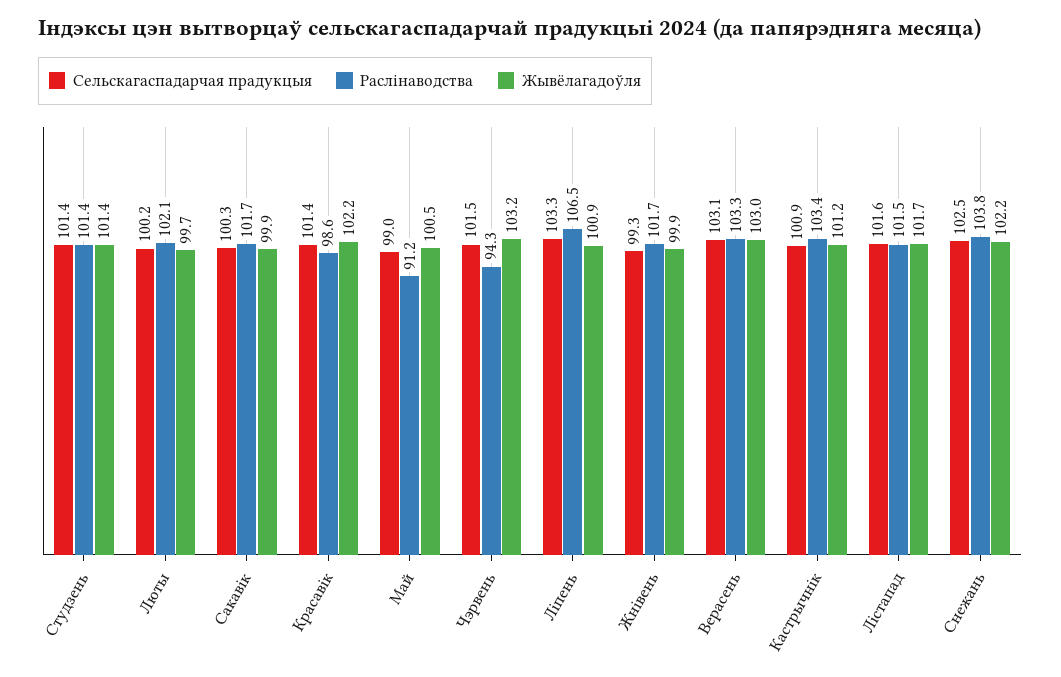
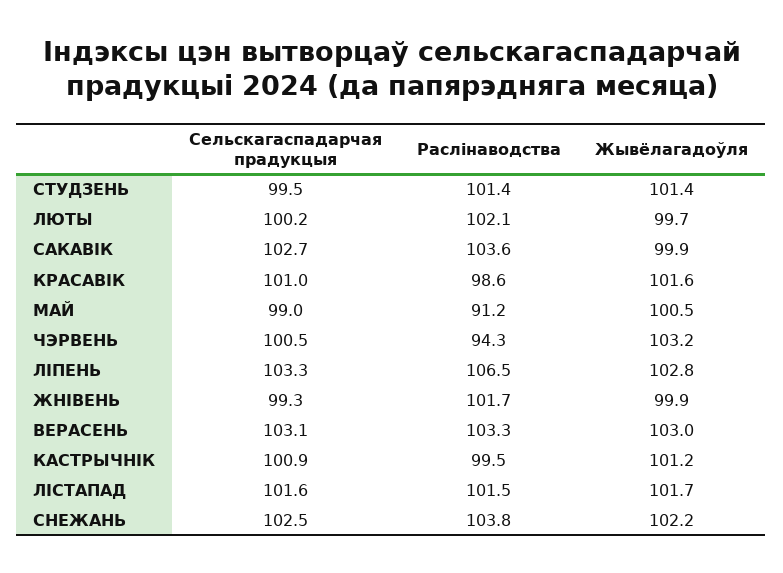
  {
    "Сельскагаспадарчая прадукцыя": {
-     "Студзень": 101.4,
+     "Студзень": 99.5,
      "Люты": 100.2,
-     "Сакавік": 100.3,
+     "Сакавік": 102.7,
-     "Красавік": 101.4,
+     "Красавік": 101,
      "Май": 99,
-     "Чэрвень": 101.5,
+     "Чэрвень": 100.5,
      "Ліпень": 103.3,
      "Жнівень": 99.3,
      "Верасень": 103.1,
      "Кастрычнік": 100.9,
      "Лістапад": 101.6,
      "Снежань": 102.5
    },
    "Раслінаводства": {
      "Студзень": 101.4,
      "Люты": 102.1,
-     "Сакавік": 101.7,
+     "Сакавік": 103.6,
      "Красавік": 98.6,
      "Май": 91.2,
      "Чэрвень": 94.3,
      "Ліпень": 106.5,
      "Жнівень": 101.7,
      "Верасень": 103.3,
-     "Кастрычнік": 103.4,
+     "Кастрычнік": 99.5,
      "Лістапад": 101.5,
      "Снежань": 103.8
    },
    "Жывёлагадоўля": {
      "Студзень": 101.4,
      "Люты": 99.7,
      "Сакавік": 99.9,
-     "Красавік": 102.2,
+     "Красавік": 101.6,
      "Май": 100.5,
      "Чэрвень": 103.2,
-     "Ліпень": 100.9,
+     "Ліпень": 102.8,
      "Жнівень": 99.9,
      "Верасень": 103,
      "Кастрычнік": 101.2,
      "Лістапад": 101.7,
      "Снежань": 102.2
    }
  }

